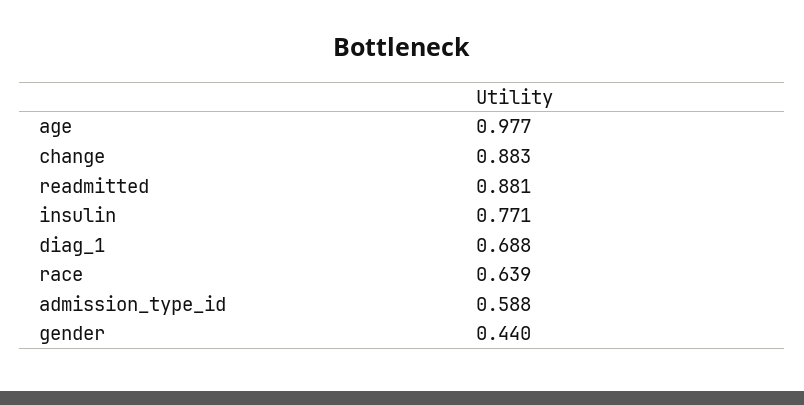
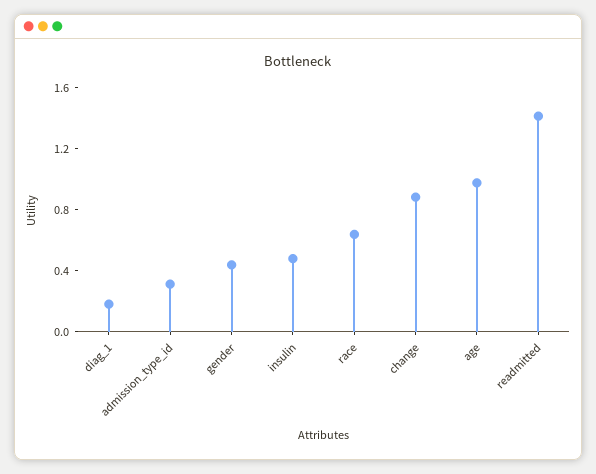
  {
    "age": 0.977,
    "change": 0.883,
-   "readmitted": 0.881,
+   "readmitted": 1.4,
-   "insulin": 0.771,
+   "insulin": 0.5,
-   "diag_1": 0.688,
+   "diag_1": 0.2,
    "race": 0.639,
-   "admission_type_id": 0.588,
+   "admission_type_id": 0.3,
    "gender": 0.44
  }

